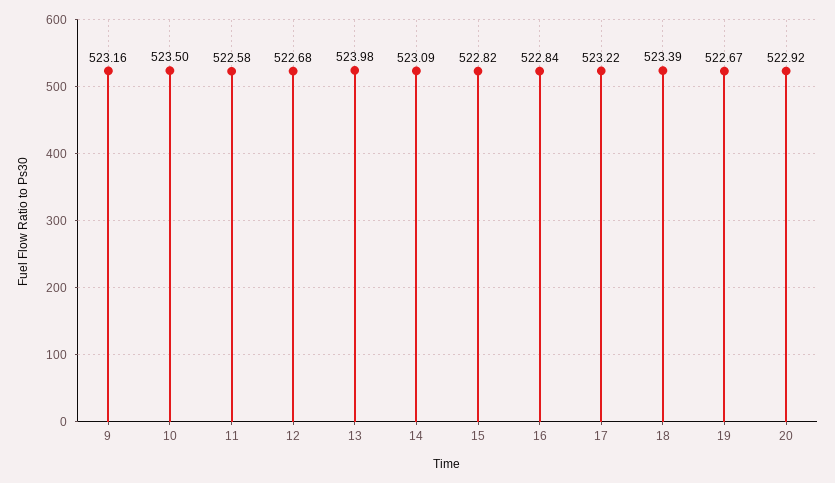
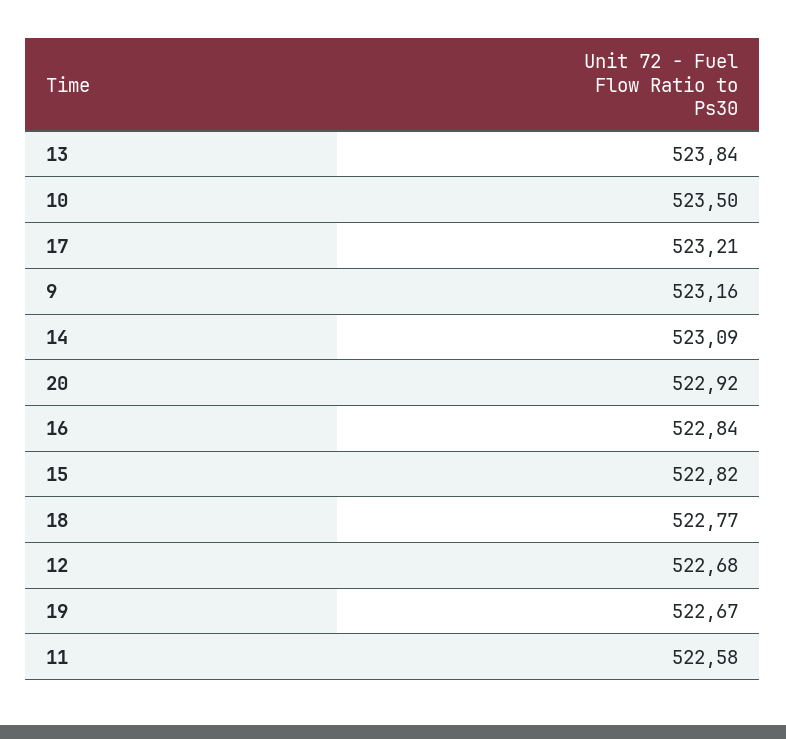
  {
    "9": 523.16,
    "10": 523.5,
    "11": 522.58,
    "12": 522.68,
-   "13": 523.98,
+   "13": 523.84,
    "14": 523.09,
    "15": 522.82,
    "16": 522.84,
-   "17": 523.22,
+   "17": 523.21,
-   "18": 523.39,
+   "18": 522.77,
    "19": 522.67,
    "20": 522.92
  }

